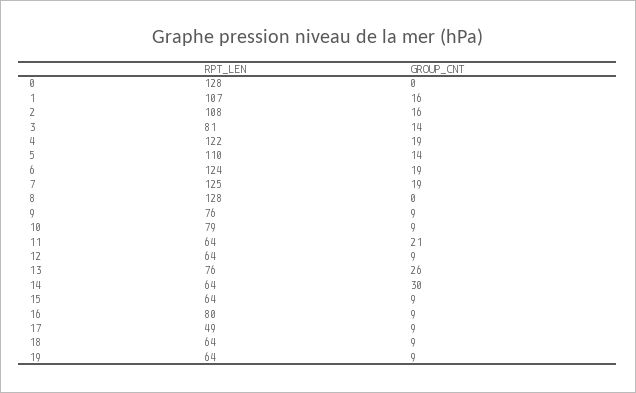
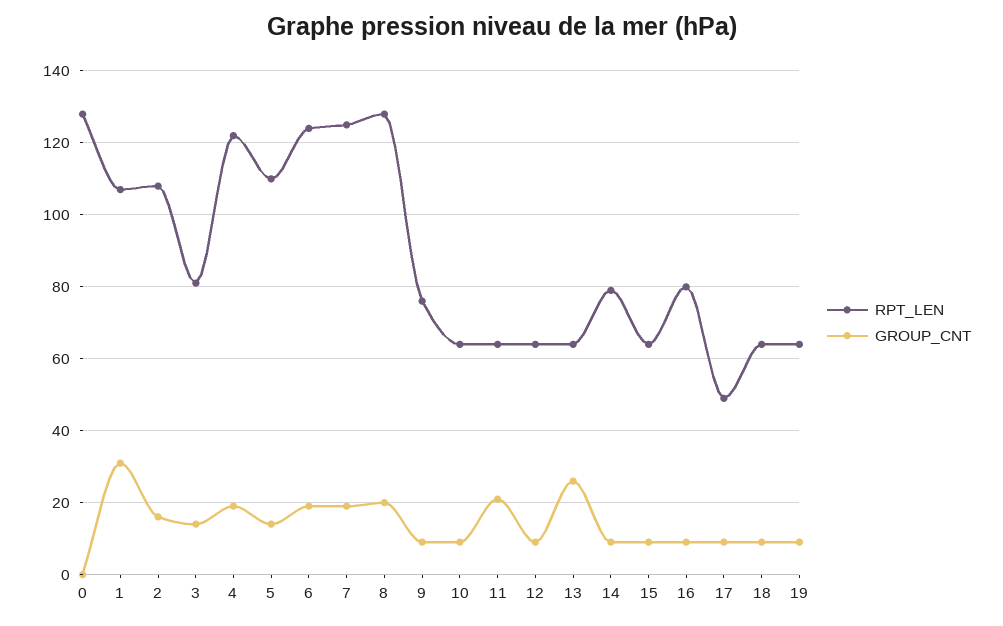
  {
    "RPT_LEN": {
      "0": 128,
      "1": 107,
      "2": 108,
      "3": 81,
      "4": 122,
      "5": 110,
      "6": 124,
      "7": 125,
      "8": 128,
      "9": 76,
-     "10": 79,
+     "10": 65,
      "11": 64,
      "12": 64,
-     "13": 76,
+     "13": 65,
-     "14": 64,
+     "14": 80,
      "15": 64,
      "16": 80,
      "17": 49,
      "18": 64,
      "19": 64
    },
    "GROUP_CNT": {
      "0": 0,
-     "1": 16,
+     "1": 30,
      "2": 16,
      "3": 14,
      "4": 19,
      "5": 14,
      "6": 19,
      "7": 19,
-     "8": 0,
+     "8": 20,
      "9": 9,
      "10": 9,
      "11": 21,
      "12": 9,
      "13": 26,
-     "14": 30,
+     "14": 10,
      "15": 9,
      "16": 9,
      "17": 9,
      "18": 9,
      "19": 9
    }
  }

